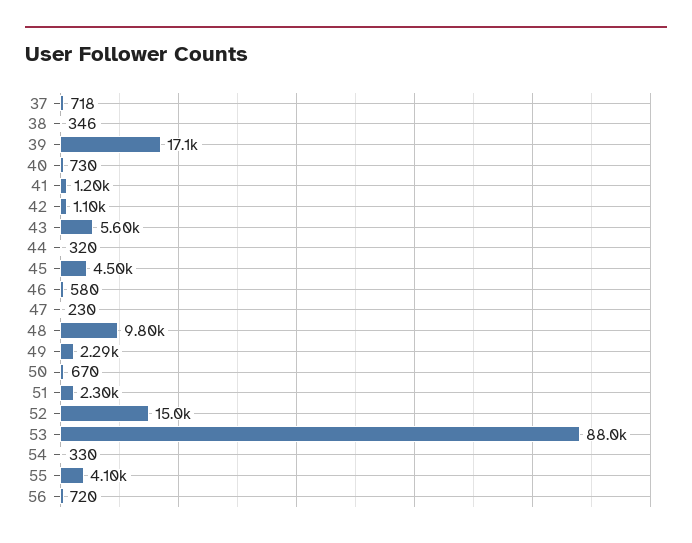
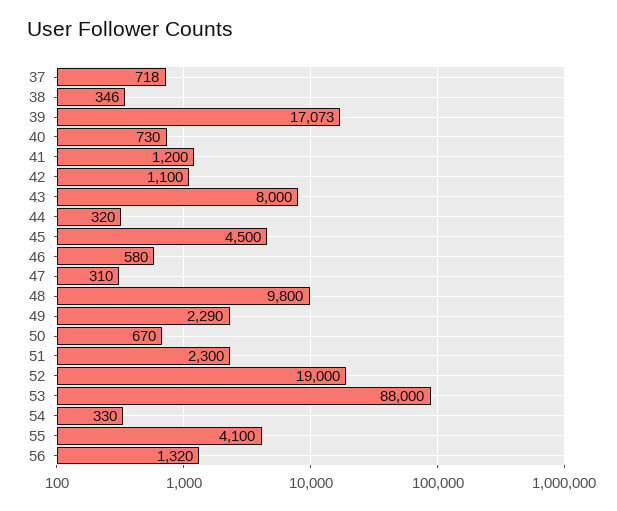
  {
    "37": 718,
    "38": 346,
    "39": 17073,
    "40": 730,
    "41": 1200,
    "42": 1100,
-   "43": 5600,
+   "43": 8000,
    "44": 320,
    "45": 4500,
    "46": 580,
-   "47": 230,
+   "47": 310,
    "48": 9800,
    "49": 2290,
    "50": 670,
    "51": 2300,
-   "52": 15000,
+   "52": 19000,
    "53": 88000,
    "54": 330,
    "55": 4100,
-   "56": 720
+   "56": 1320
  }

